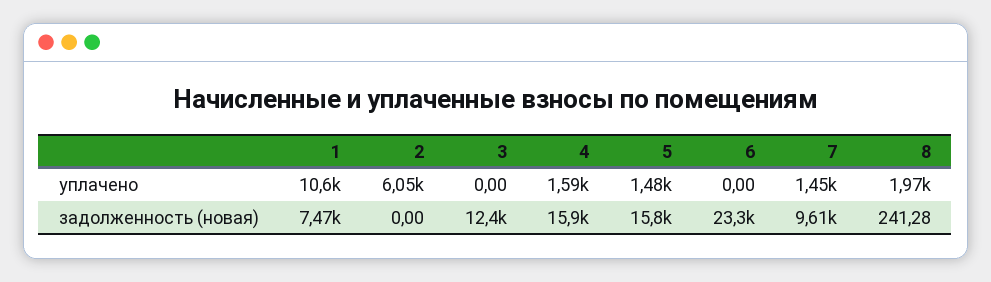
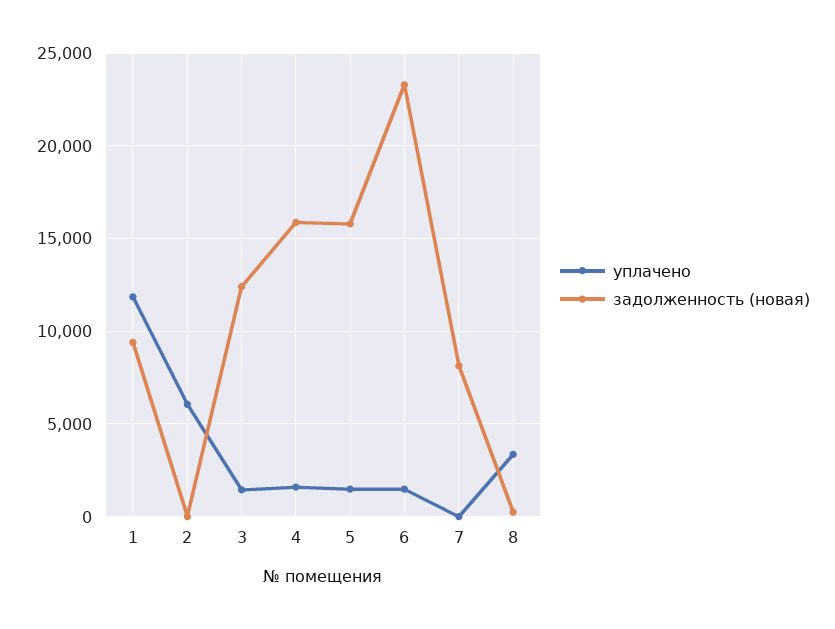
  {
    "уплачено": {
-     "1": 10600,
+     "1": 12000,
      "2": 6050,
-     "3": 0,
+     "3": 1500,
      "4": 1590,
      "5": 1480,
-     "6": 0,
+     "6": 1500,
-     "7": 1450,
+     "7": 0,
-     "8": 1970
+     "8": 3500
    },
    "задолженность (новая)": {
-     "1": 7470,
+     "1": 9500,
      "2": 0,
      "3": 12400,
      "4": 15900,
      "5": 15800,
      "6": 23300,
-     "7": 9610,
+     "7": 8000,
      "8": 241.28
    }
  }

